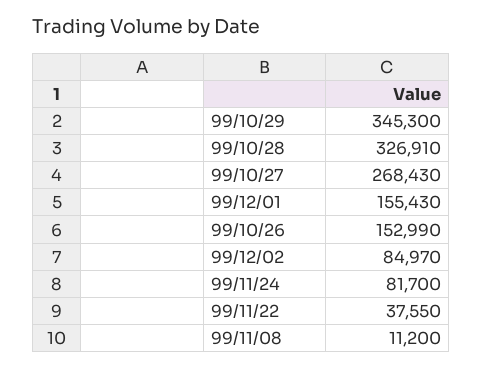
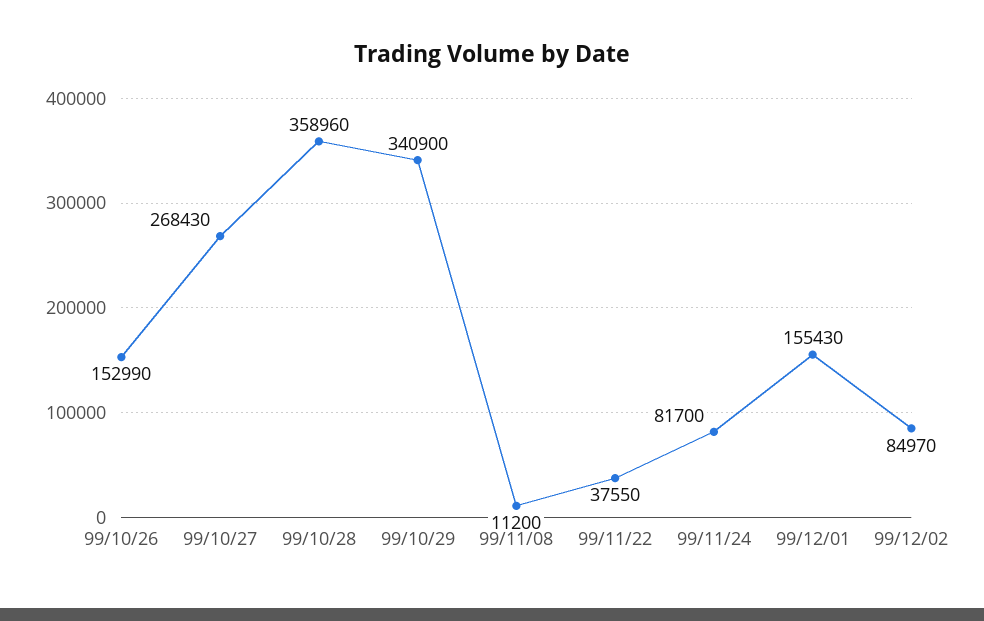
  {
-   "99/10/29": 345300,
+   "99/10/29": 340900,
-   "99/10/28": 326910,
+   "99/10/28": 358960,
    "99/10/27": 268430,
    "99/12/01": 155430,
    "99/10/26": 152990,
    "99/12/02": 84970,
    "99/11/24": 81700,
    "99/11/22": 37550,
    "99/11/08": 11200
  }

